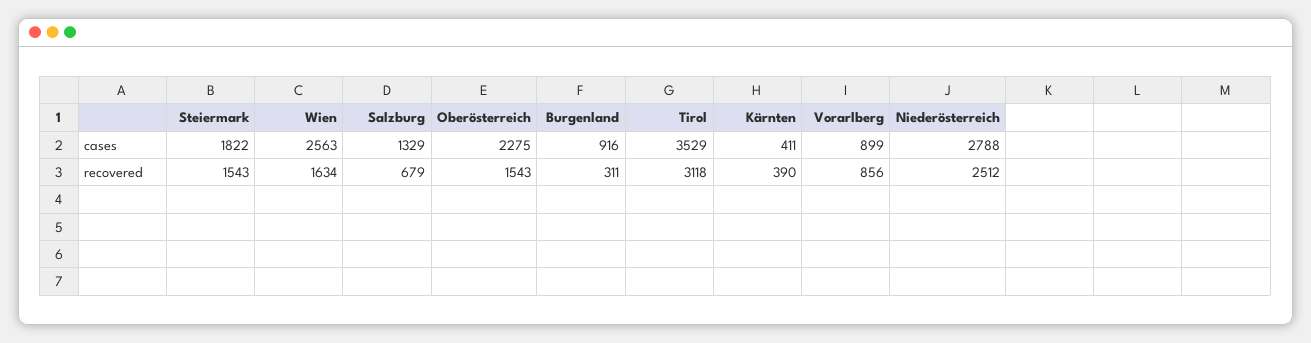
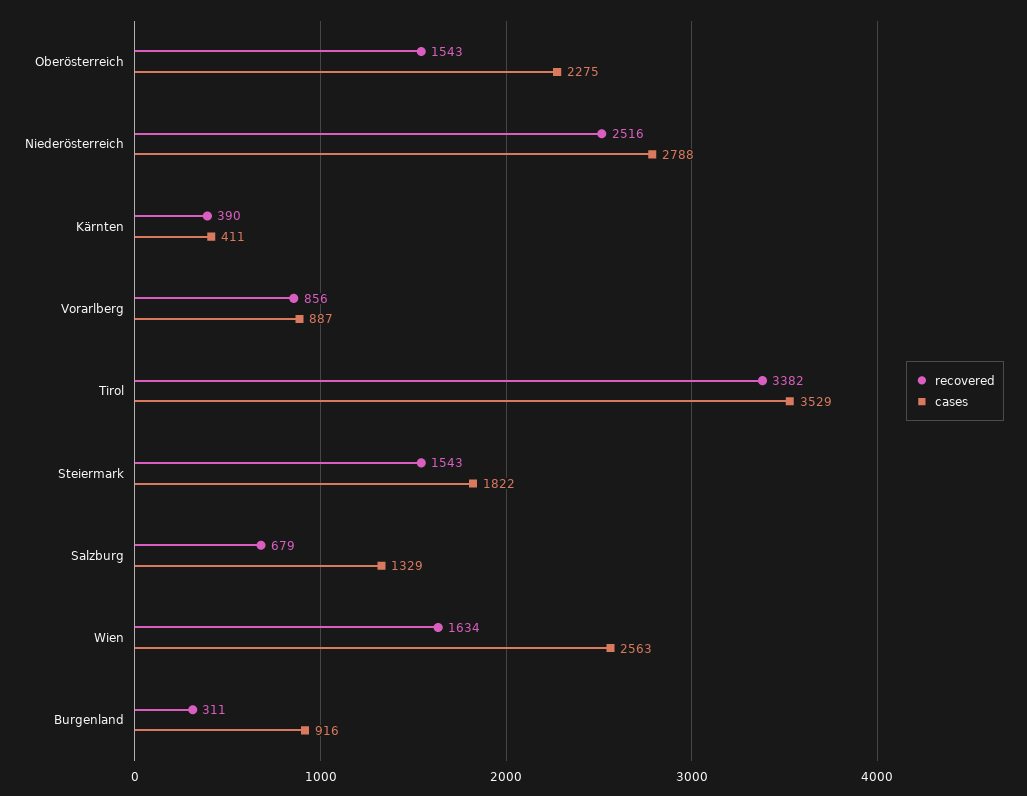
  {
    "cases": {
      "Steiermark": 1822,
      "Wien": 2563,
      "Salzburg": 1329,
      "Oberösterreich": 2275,
      "Burgenland": 916,
      "Tirol": 3529,
      "Kärnten": 411,
-     "Vorarlberg": 899,
+     "Vorarlberg": 887,
      "Niederösterreich": 2788
    },
    "recovered": {
      "Steiermark": 1543,
      "Wien": 1634,
      "Salzburg": 679,
      "Oberösterreich": 1543,
      "Burgenland": 311,
-     "Tirol": 3118,
+     "Tirol": 3382,
      "Kärnten": 390,
      "Vorarlberg": 856,
-     "Niederösterreich": 2512
+     "Niederösterreich": 2516
    }
  }

